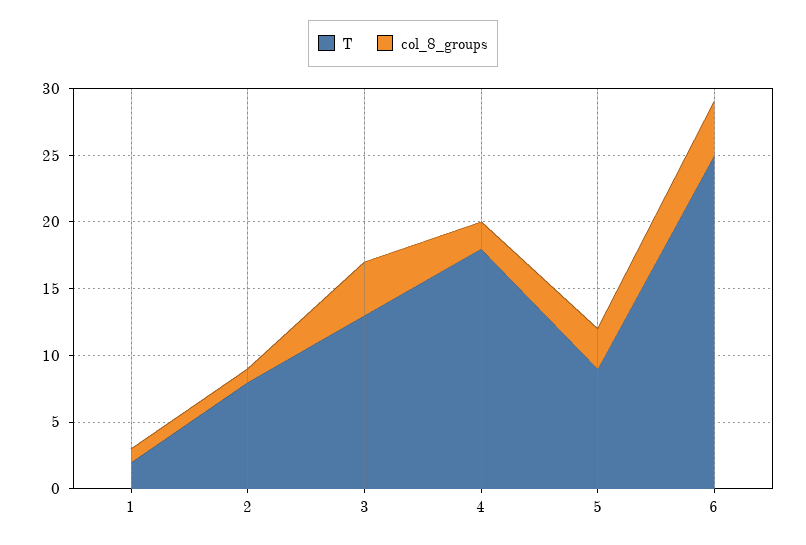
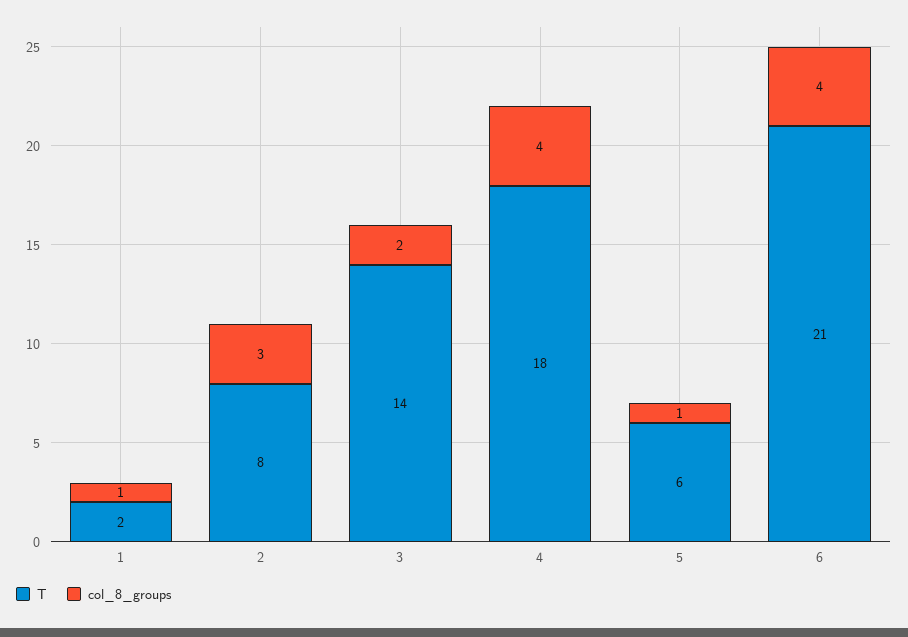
  {
    "T": {
      "1": 2,
      "2": 8,
-     "3": 13,
+     "3": 14,
      "4": 18,
-     "5": 9,
+     "5": 6,
-     "6": 25
+     "6": 21
    },
    "col_8_groups": {
      "1": 1,
-     "2": 1,
+     "2": 3,
-     "3": 4,
+     "3": 2,
-     "4": 2,
+     "4": 4,
-     "5": 3,
+     "5": 1,
      "6": 4
    }
  }

